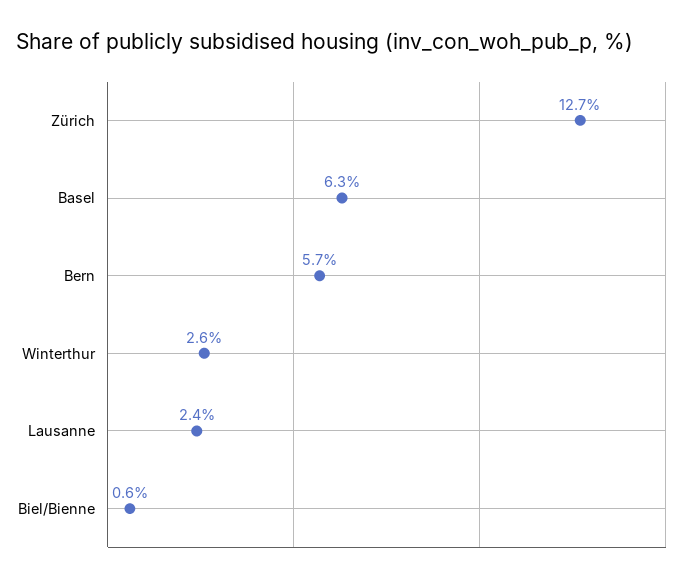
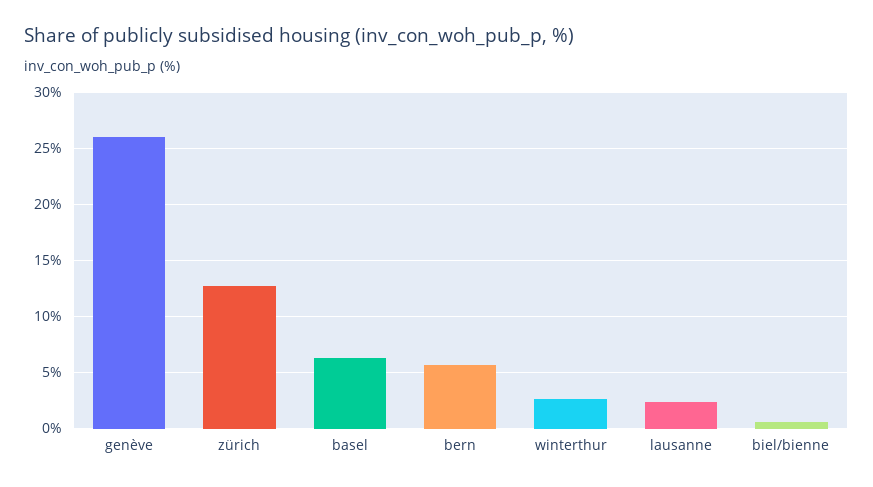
  {
    "Zürich": 12.7,
    "Basel": 6.3,
    "Bern": 5.7,
    "Winterthur": 2.6,
    "Lausanne": 2.4,
-   "Biel/Bienne": 0.6
+   "Biel/Bienne": 0.6,
+   "genève": 26
  }

